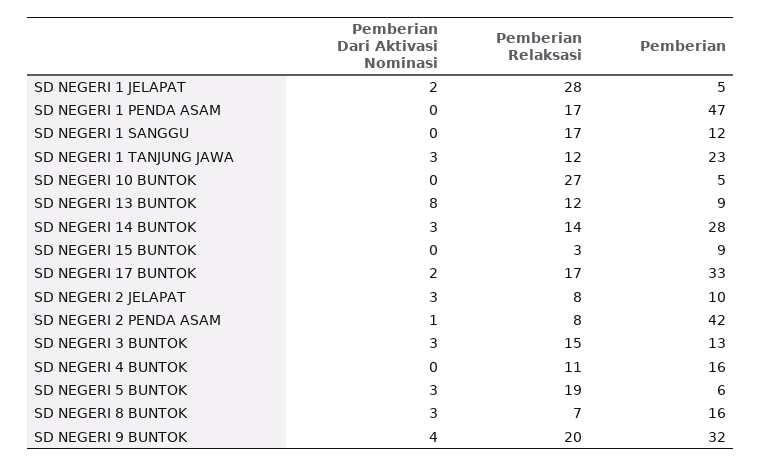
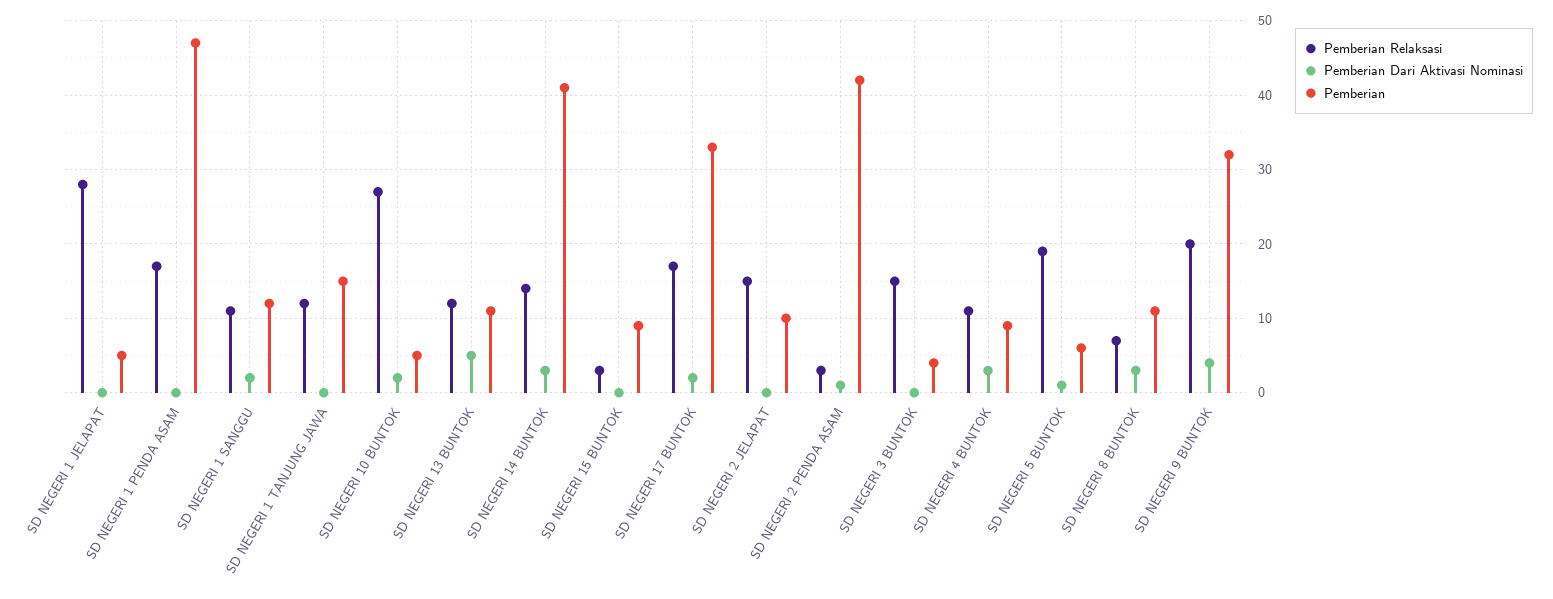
  {
    "Pemberian Dari Aktivasi Nominasi": {
-     "SD NEGERI 1 JELAPAT": 2,
+     "SD NEGERI 1 JELAPAT": 0,
      "SD NEGERI 1 PENDA ASAM": 0,
-     "SD NEGERI 1 SANGGU": 0,
+     "SD NEGERI 1 SANGGU": 2,
-     "SD NEGERI 1 TANJUNG JAWA": 3,
+     "SD NEGERI 1 TANJUNG JAWA": 0,
-     "SD NEGERI 10 BUNTOK": 0,
+     "SD NEGERI 10 BUNTOK": 2,
-     "SD NEGERI 13 BUNTOK": 8,
+     "SD NEGERI 13 BUNTOK": 5,
      "SD NEGERI 14 BUNTOK": 3,
      "SD NEGERI 15 BUNTOK": 0,
      "SD NEGERI 17 BUNTOK": 2,
-     "SD NEGERI 2 JELAPAT": 3,
+     "SD NEGERI 2 JELAPAT": 0,
      "SD NEGERI 2 PENDA ASAM": 1,
-     "SD NEGERI 3 BUNTOK": 3,
+     "SD NEGERI 3 BUNTOK": 0,
-     "SD NEGERI 4 BUNTOK": 0,
+     "SD NEGERI 4 BUNTOK": 3,
-     "SD NEGERI 5 BUNTOK": 3,
+     "SD NEGERI 5 BUNTOK": 1,
      "SD NEGERI 8 BUNTOK": 3,
      "SD NEGERI 9 BUNTOK": 4
    },
    "Pemberian Relaksasi": {
      "SD NEGERI 1 JELAPAT": 28,
      "SD NEGERI 1 PENDA ASAM": 17,
-     "SD NEGERI 1 SANGGU": 17,
+     "SD NEGERI 1 SANGGU": 11,
      "SD NEGERI 1 TANJUNG JAWA": 12,
      "SD NEGERI 10 BUNTOK": 27,
      "SD NEGERI 13 BUNTOK": 12,
      "SD NEGERI 14 BUNTOK": 14,
      "SD NEGERI 15 BUNTOK": 3,
      "SD NEGERI 17 BUNTOK": 17,
-     "SD NEGERI 2 JELAPAT": 8,
+     "SD NEGERI 2 JELAPAT": 15,
-     "SD NEGERI 2 PENDA ASAM": 8,
+     "SD NEGERI 2 PENDA ASAM": 3,
      "SD NEGERI 3 BUNTOK": 15,
      "SD NEGERI 4 BUNTOK": 11,
      "SD NEGERI 5 BUNTOK": 19,
      "SD NEGERI 8 BUNTOK": 7,
      "SD NEGERI 9 BUNTOK": 20
    },
    "Pemberian": {
      "SD NEGERI 1 JELAPAT": 5,
      "SD NEGERI 1 PENDA ASAM": 47,
      "SD NEGERI 1 SANGGU": 12,
-     "SD NEGERI 1 TANJUNG JAWA": 23,
+     "SD NEGERI 1 TANJUNG JAWA": 15,
      "SD NEGERI 10 BUNTOK": 5,
-     "SD NEGERI 13 BUNTOK": 9,
+     "SD NEGERI 13 BUNTOK": 11,
-     "SD NEGERI 14 BUNTOK": 28,
+     "SD NEGERI 14 BUNTOK": 41,
      "SD NEGERI 15 BUNTOK": 9,
      "SD NEGERI 17 BUNTOK": 33,
      "SD NEGERI 2 JELAPAT": 10,
      "SD NEGERI 2 PENDA ASAM": 42,
-     "SD NEGERI 3 BUNTOK": 13,
+     "SD NEGERI 3 BUNTOK": 4,
-     "SD NEGERI 4 BUNTOK": 16,
+     "SD NEGERI 4 BUNTOK": 9,
      "SD NEGERI 5 BUNTOK": 6,
-     "SD NEGERI 8 BUNTOK": 16,
+     "SD NEGERI 8 BUNTOK": 11,
      "SD NEGERI 9 BUNTOK": 32
    }
  }

